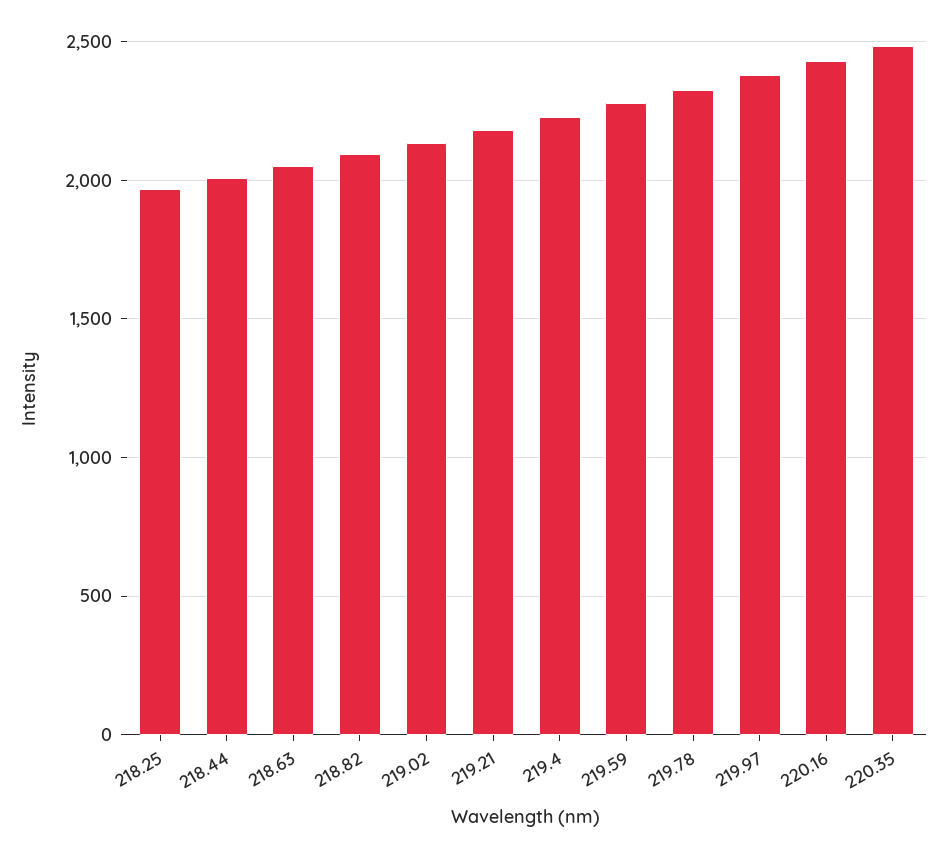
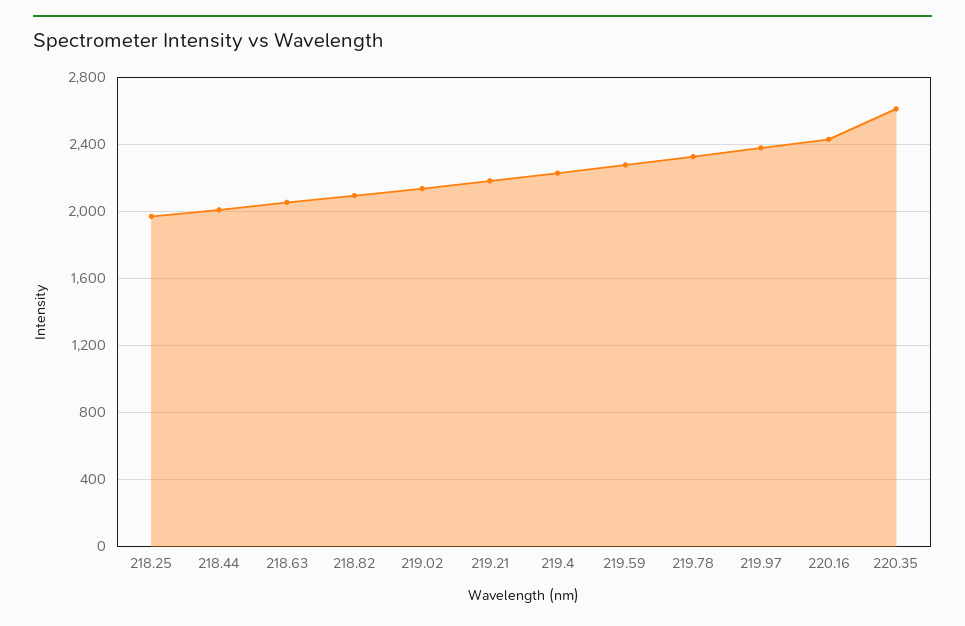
  {
    "218.25": 1950,
    "218.44": 2000,
    "218.63": 2050,
    "218.82": 2100,
    "219.02": 2150,
    "219.21": 2200,
    "219.4": 2250,
    "219.59": 2300,
    "219.78": 2350,
    "219.97": 2400,
    "220.16": 2450,
-   "220.35": 2500
+   "220.35": 2600
  }

